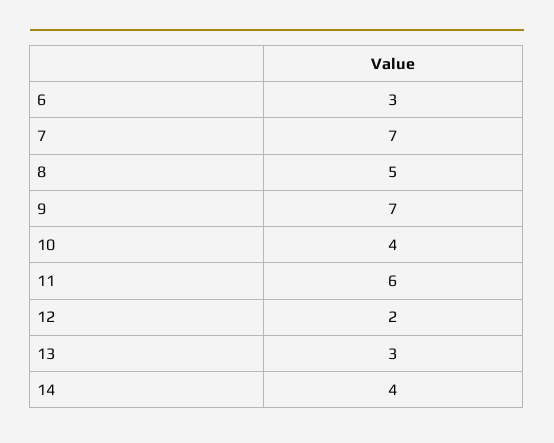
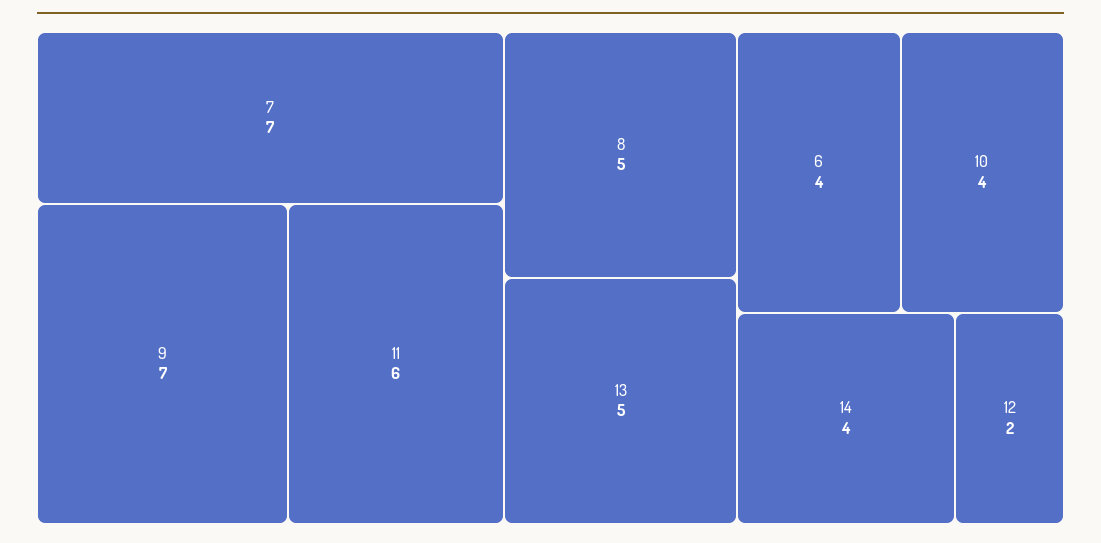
  {
-   "6": 3,
+   "6": 4,
    "7": 7,
    "8": 5,
    "9": 7,
    "10": 4,
    "11": 6,
    "12": 2,
-   "13": 3,
+   "13": 5,
    "14": 4
  }

